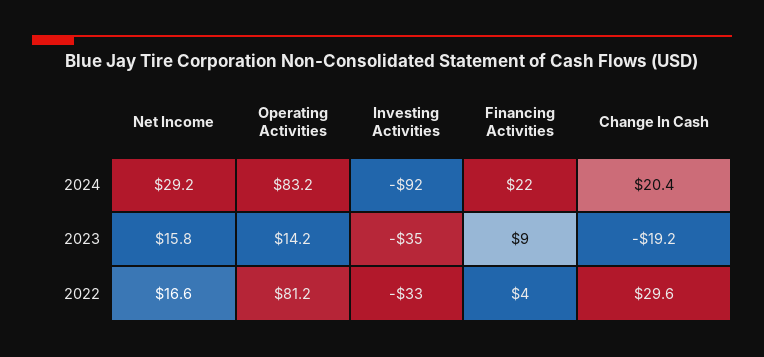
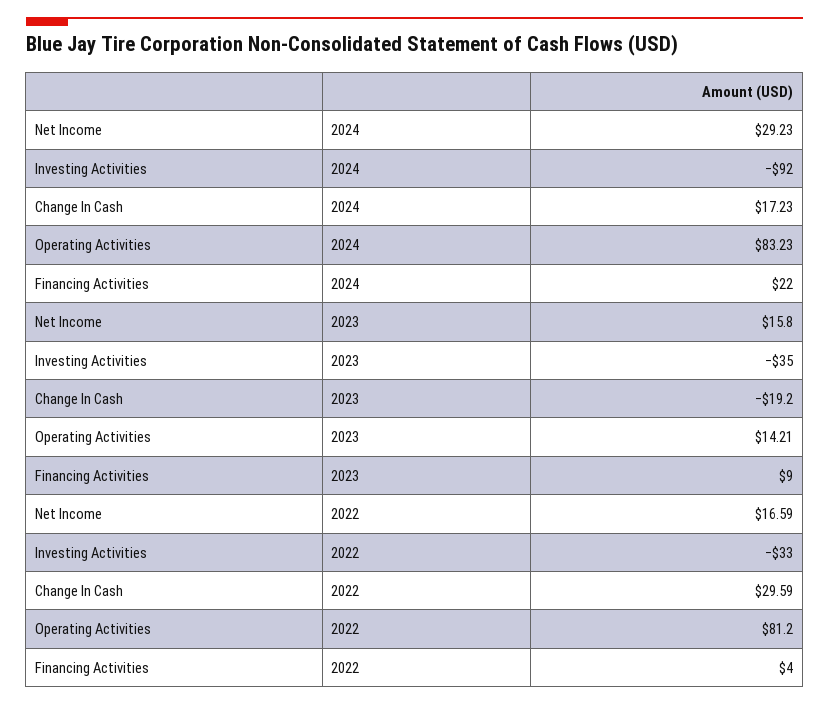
  {
    "Net Income": {
      "2024": 29.23,
      "2023": 15.8,
      "2022": 16.59
    },
    "Operating Activities": {
      "2024": 83.23,
      "2023": 14.21,
      "2022": 81.2
    },
    "Investing Activities": {
      "2024": -92,
      "2023": -35,
      "2022": -33
    },
    "Financing Activities": {
      "2024": 22,
      "2023": 9,
      "2022": 4
    },
    "Change In Cash": {
-     "2024": 20.4,
+     "2024": 17.23,
      "2023": -19.2,
      "2022": 29.59
    }
  }

